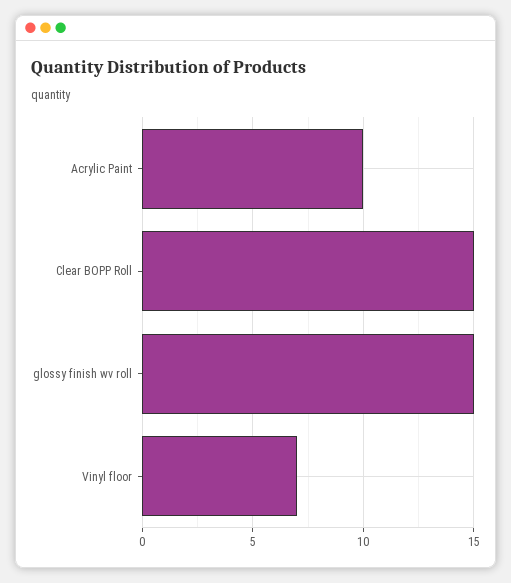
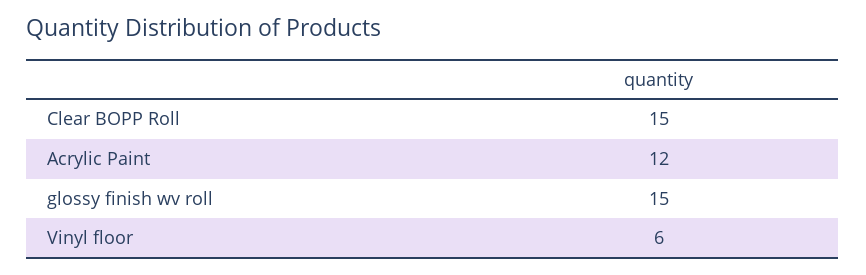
  {
-   "Acrylic Paint": 10,
+   "Acrylic Paint": 12,
    "Clear BOPP Roll": 15,
    "glossy finish wv roll": 15,
-   "Vinyl floor": 7
+   "Vinyl floor": 6
  }

